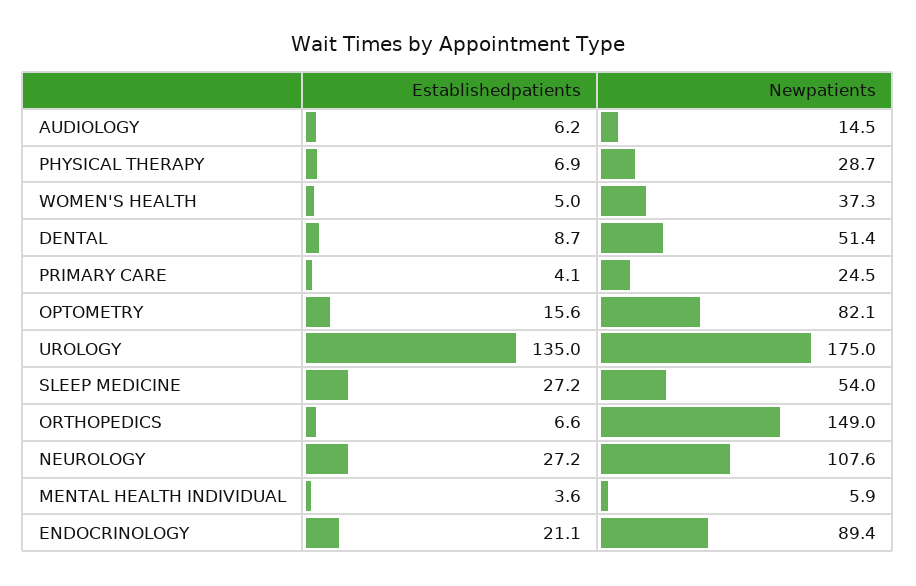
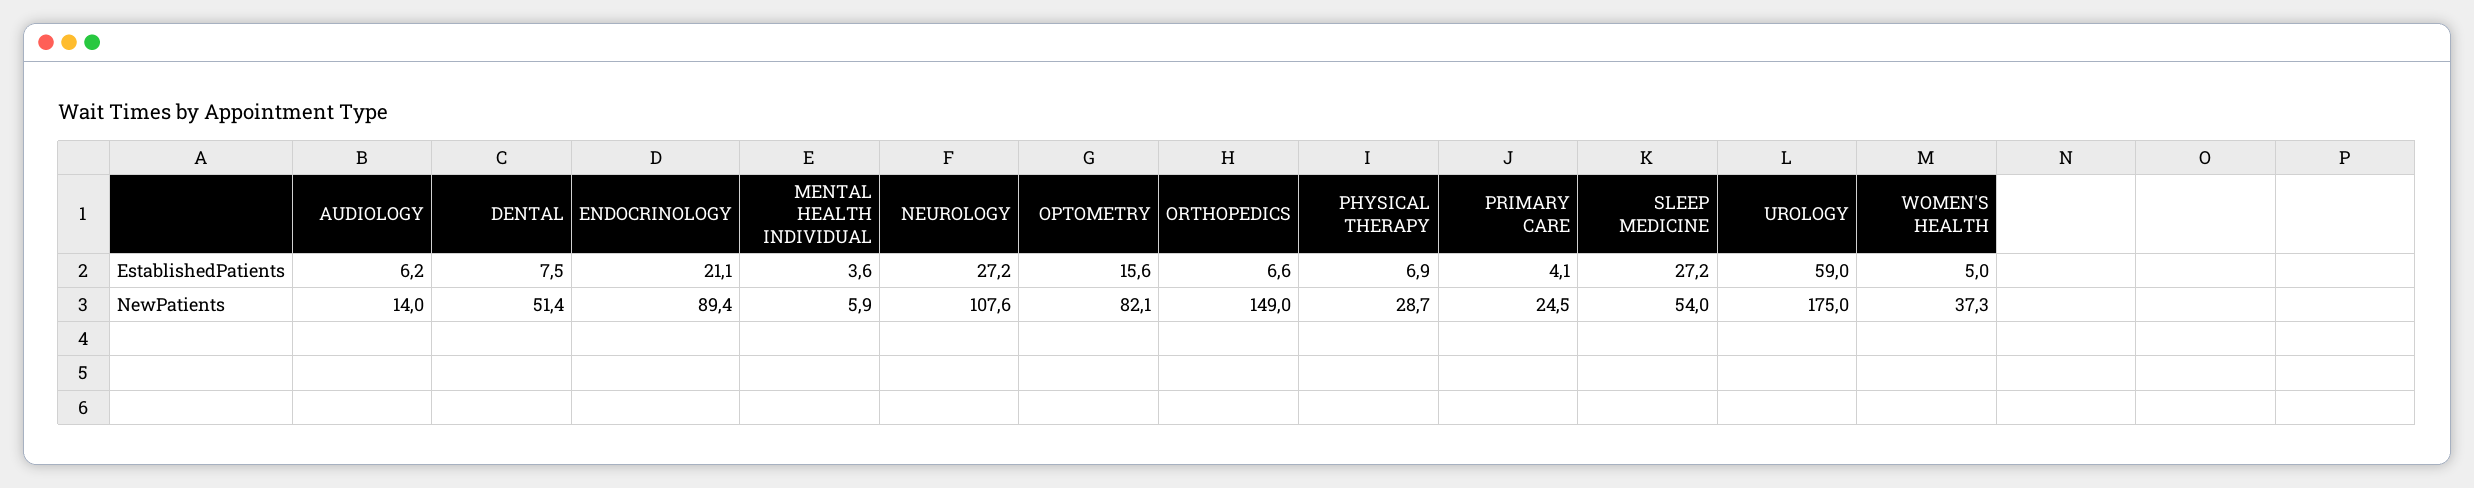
  {
    "Establishedpatients": {
      "AUDIOLOGY": 6.2,
      "PHYSICAL THERAPY": 6.9,
      "WOMEN'S HEALTH": 5,
-     "DENTAL": 8.7,
+     "DENTAL": 7.5,
      "PRIMARY CARE": 4.1,
      "OPTOMETRY": 15.6,
-     "UROLOGY": 135,
+     "UROLOGY": 59,
      "SLEEP MEDICINE": 27.2,
      "ORTHOPEDICS": 6.6,
      "NEUROLOGY": 27.2,
      "MENTAL HEALTH INDIVIDUAL": 3.6,
      "ENDOCRINOLOGY": 21.1
    },
    "Newpatients": {
-     "AUDIOLOGY": 14.5,
+     "AUDIOLOGY": 14,
      "PHYSICAL THERAPY": 28.7,
      "WOMEN'S HEALTH": 37.3,
      "DENTAL": 51.4,
      "PRIMARY CARE": 24.5,
      "OPTOMETRY": 82.1,
      "UROLOGY": 175,
      "SLEEP MEDICINE": 54,
      "ORTHOPEDICS": 149,
      "NEUROLOGY": 107.6,
      "MENTAL HEALTH INDIVIDUAL": 5.9,
      "ENDOCRINOLOGY": 89.4
    }
  }

